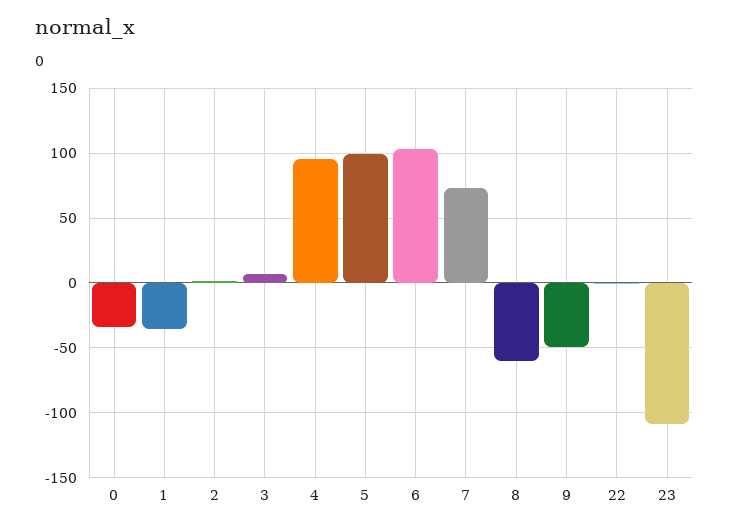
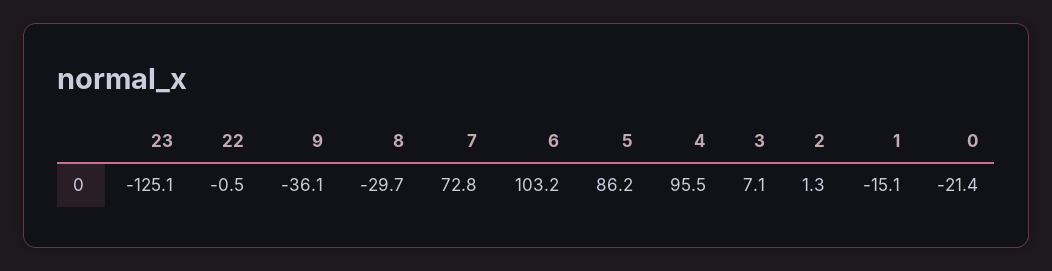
  {
-   "0": -35,
+   "0": -21.4,
-   "1": -35,
+   "1": -15.1,
    "2": 1.3,
    "3": 7.1,
    "4": 95.5,
-   "5": 100,
+   "5": 86.2,
    "6": 103.2,
    "7": 72.8,
-   "8": -60,
+   "8": -29.7,
-   "9": -50,
+   "9": -36.1,
    "22": -0.5,
-   "23": -110
+   "23": -125.1
  }

